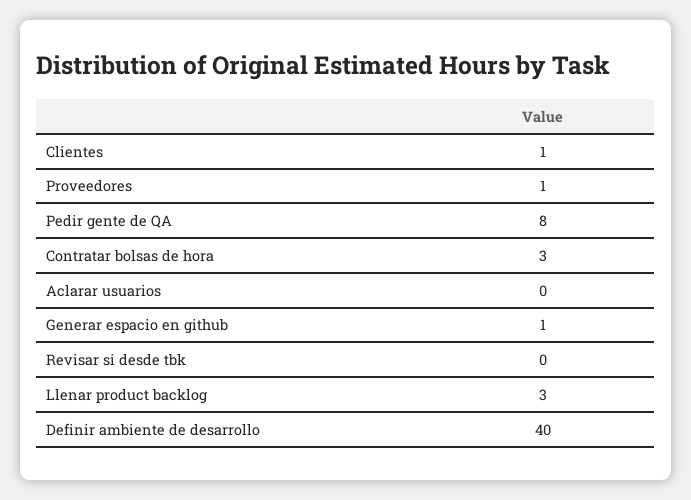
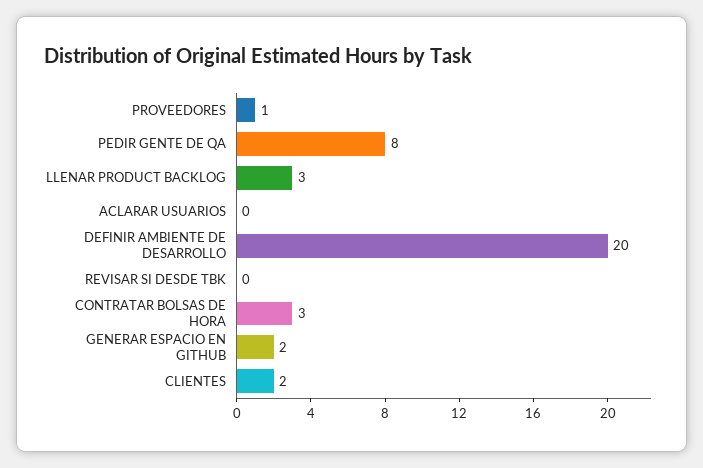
  {
-   "Clientes": 1,
+   "Clientes": 2,
    "Proveedores": 1,
    "Pedir gente de QA": 8,
    "Contratar bolsas de hora": 3,
    "Aclarar usuarios": 0,
-   "Generar espacio en github": 1,
+   "Generar espacio en github": 2,
    "Revisar si desde tbk": 0,
    "Llenar product backlog": 3,
-   "Definir ambiente de desarrollo": 40
+   "Definir ambiente de desarrollo": 20
  }

